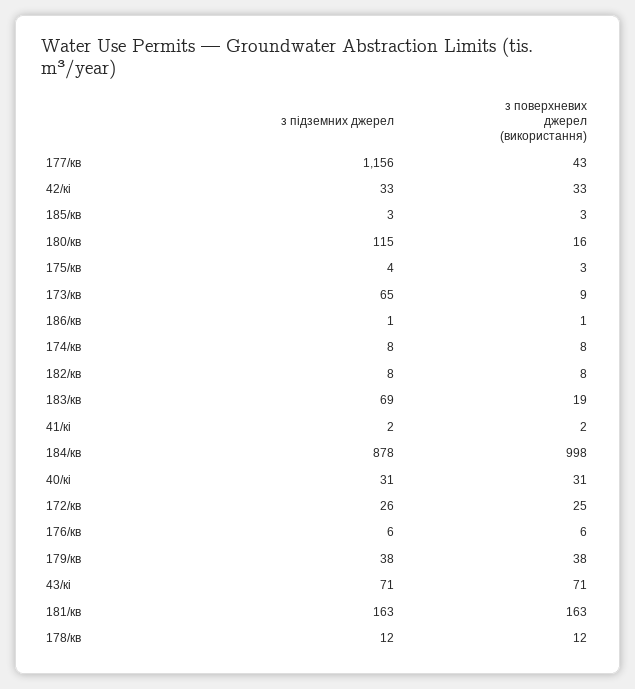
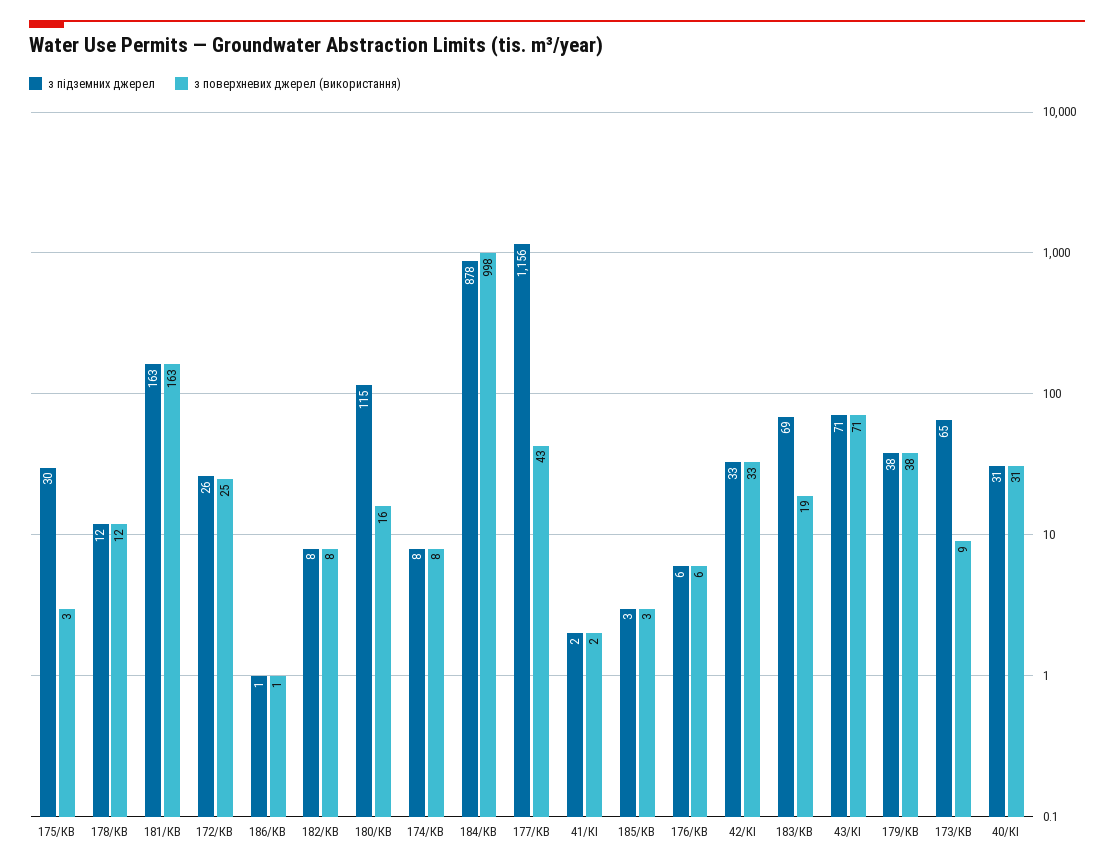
  {
    "з підземних джерел": {
      "177/кв": 1156,
      "42/кі": 33,
      "185/кв": 3,
      "180/кв": 115,
-     "175/кв": 4,
+     "175/кв": 30,
      "173/кв": 65,
      "186/кв": 1,
      "174/кв": 8,
      "182/кв": 8,
      "183/кв": 69,
      "41/кі": 2,
      "184/кв": 878,
      "40/кі": 31,
      "172/кв": 26,
      "176/кв": 6,
      "179/кв": 38,
      "43/кі": 71,
      "181/кв": 163,
      "178/кв": 12
    },
    "з поверхневих джерел (використання)": {
      "177/кв": 43,
      "42/кі": 33,
      "185/кв": 3,
      "180/кв": 16,
      "175/кв": 3,
      "173/кв": 9,
      "186/кв": 1,
      "174/кв": 8,
      "182/кв": 8,
      "183/кв": 19,
      "41/кі": 2,
      "184/кв": 998,
      "40/кі": 31,
      "172/кв": 25,
      "176/кв": 6,
      "179/кв": 38,
      "43/кі": 71,
      "181/кв": 163,
      "178/кв": 12
    }
  }

